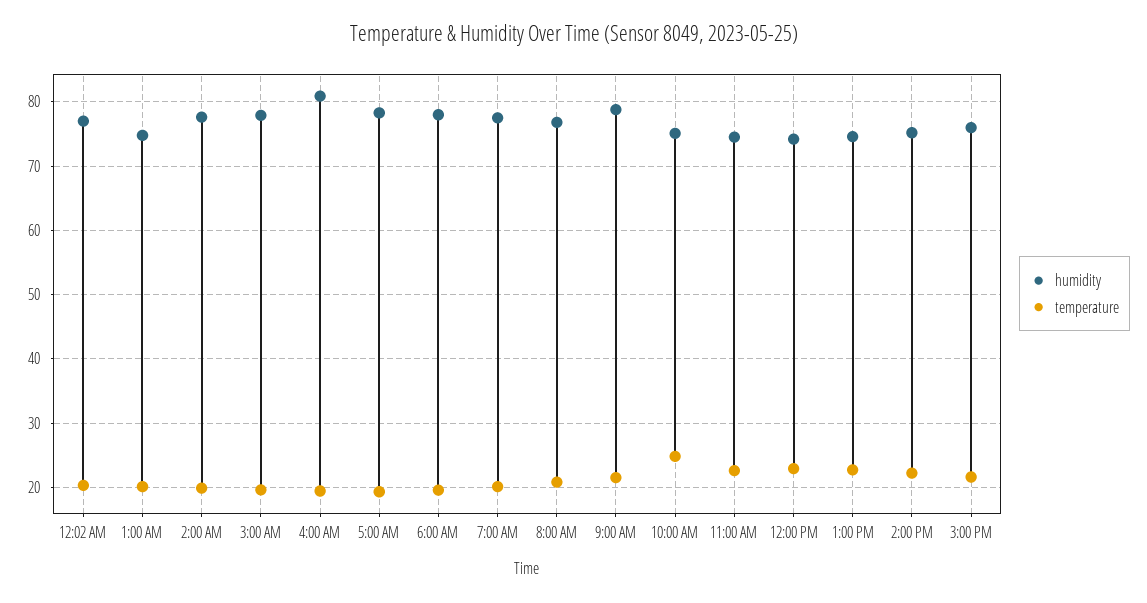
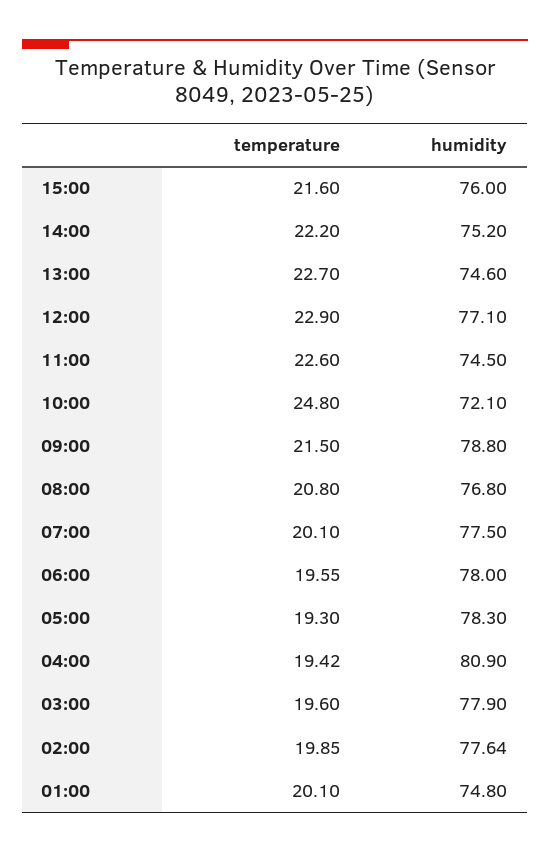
  {
    "humidity": {
-     "12:02 AM": 77,
      "1:00 AM": 74.8,
      "2:00 AM": 77.64,
      "3:00 AM": 77.9,
      "4:00 AM": 80.9,
      "5:00 AM": 78.3,
      "6:00 AM": 78,
      "7:00 AM": 77.5,
      "8:00 AM": 76.8,
      "9:00 AM": 78.8,
-     "10:00 AM": 75,
+     "10:00 AM": 72.1,
      "11:00 AM": 74.5,
-     "12:00 PM": 74,
+     "12:00 PM": 77.1,
      "1:00 PM": 74.6,
      "2:00 PM": 75.2,
      "3:00 PM": 76
    },
    "temperature": {
-     "12:02 AM": 20,
      "1:00 AM": 20.1,
      "2:00 AM": 19.85,
      "3:00 AM": 19.6,
      "4:00 AM": 19.42,
      "5:00 AM": 19.3,
      "6:00 AM": 19.55,
      "7:00 AM": 20.1,
      "8:00 AM": 20.8,
      "9:00 AM": 21.5,
      "10:00 AM": 24.8,
      "11:00 AM": 22.6,
      "12:00 PM": 22.9,
      "1:00 PM": 22.7,
      "2:00 PM": 22.2,
      "3:00 PM": 21.6
    }
  }

